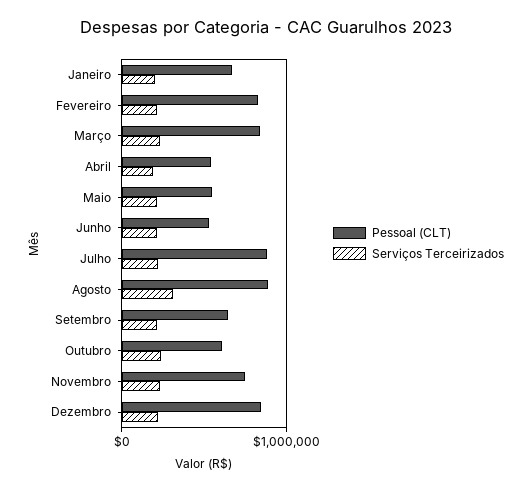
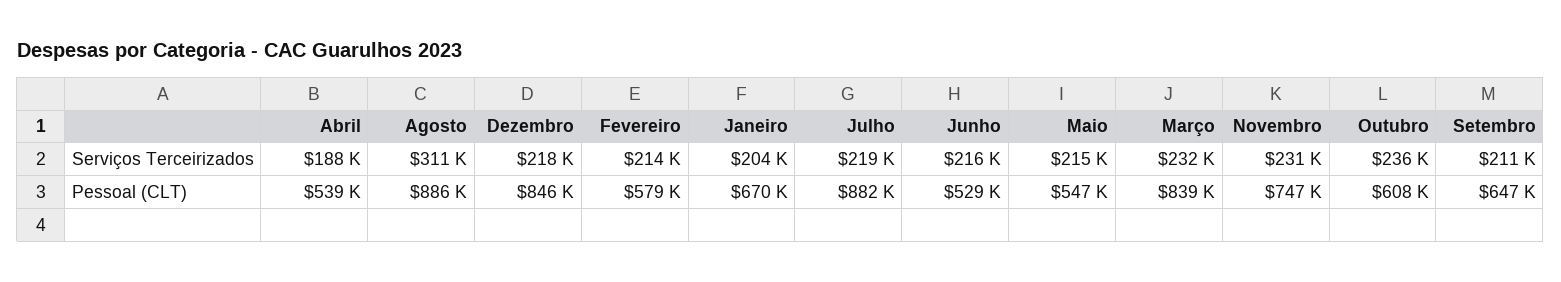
  {
    "Pessoal (CLT)": {
      "Janeiro": 670000,
-     "Fevereiro": 800000,
+     "Fevereiro": 579000,
      "Março": 839000,
      "Abril": 539000,
      "Maio": 547000,
      "Junho": 529000,
      "Julho": 882000,
      "Agosto": 886000,
      "Setembro": 647000,
      "Outubro": 608000,
      "Novembro": 747000,
      "Dezembro": 846000
    },
    "Serviços Terceirizados": {
      "Janeiro": 204000,
      "Fevereiro": 214000,
      "Março": 232000,
      "Abril": 188000,
      "Maio": 215000,
      "Junho": 216000,
      "Julho": 219000,
      "Agosto": 311000,
      "Setembro": 211000,
      "Outubro": 236000,
      "Novembro": 231000,
      "Dezembro": 218000
    }
  }

